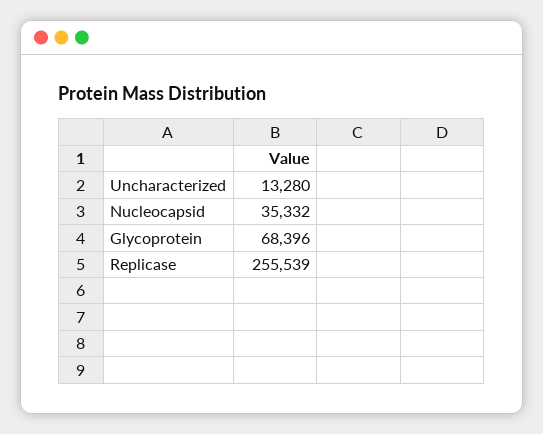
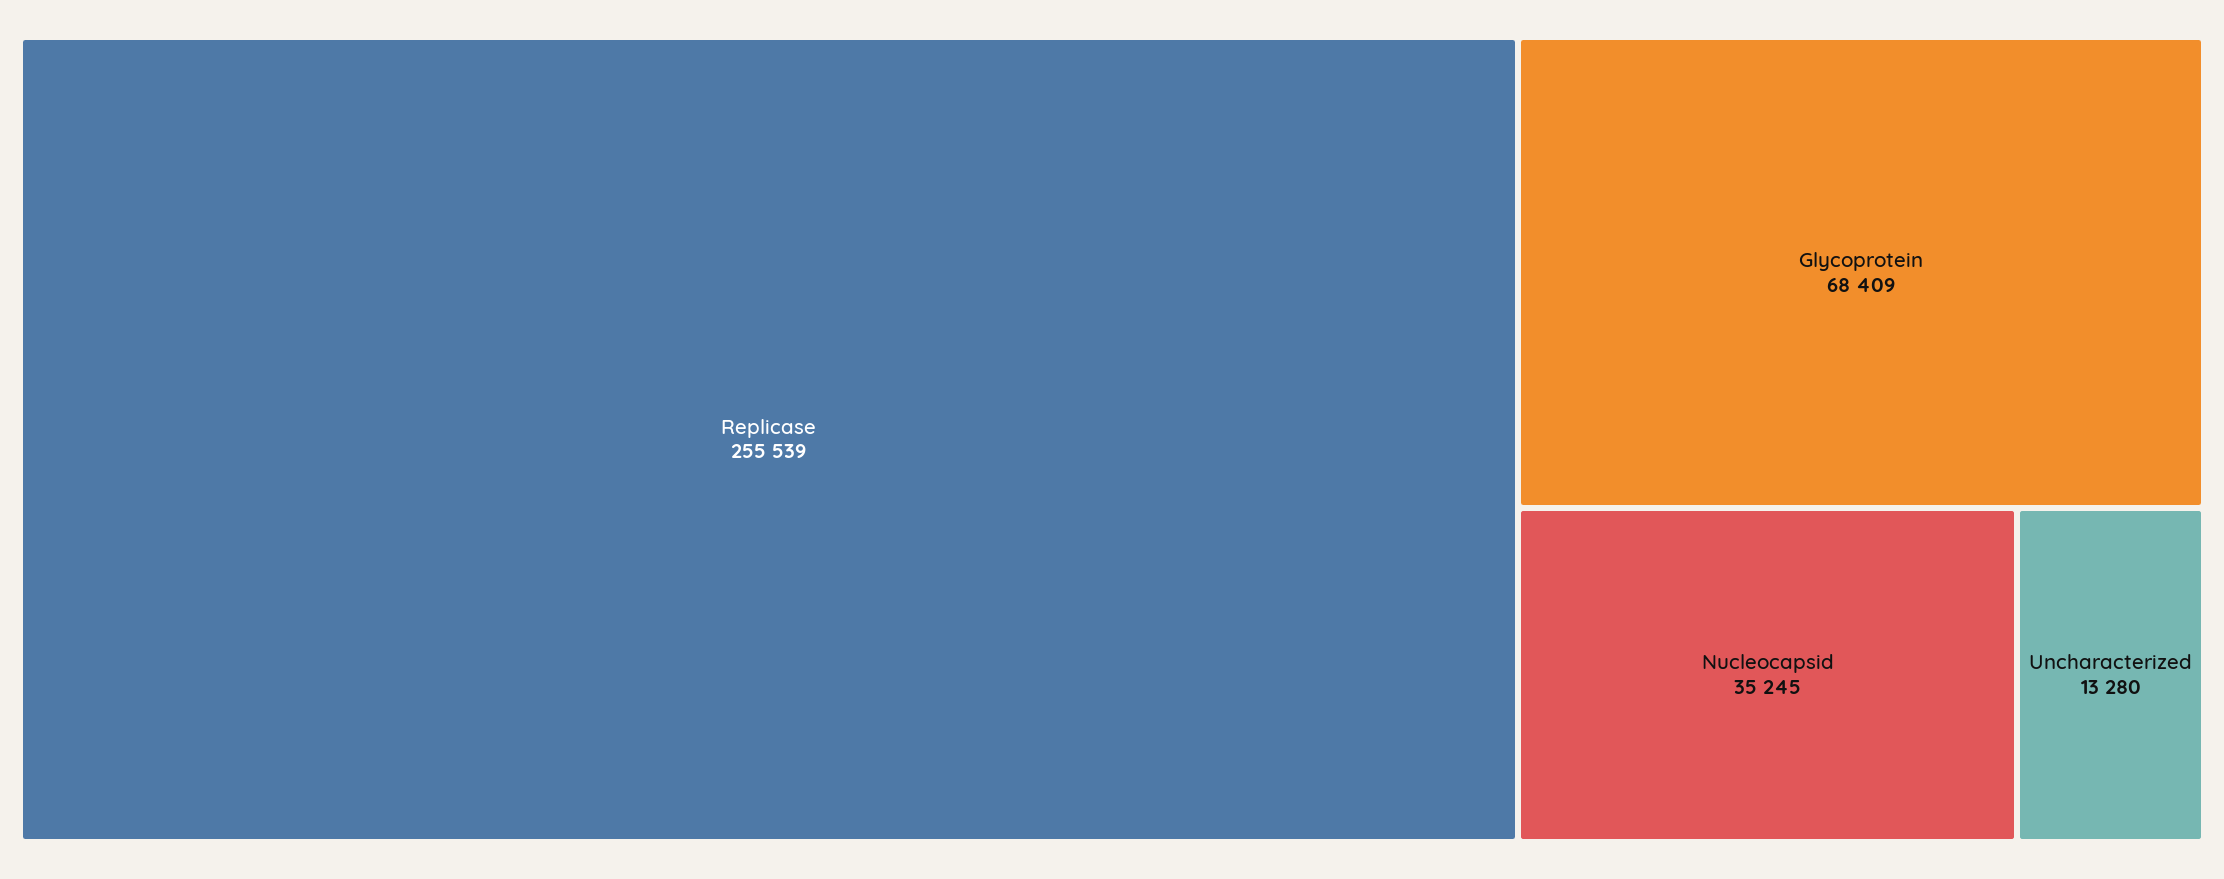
  {
    "Uncharacterized": 13280,
-   "Nucleocapsid": 35332,
+   "Nucleocapsid": 35245,
-   "Glycoprotein": 68396,
+   "Glycoprotein": 68409,
    "Replicase": 255539
  }

